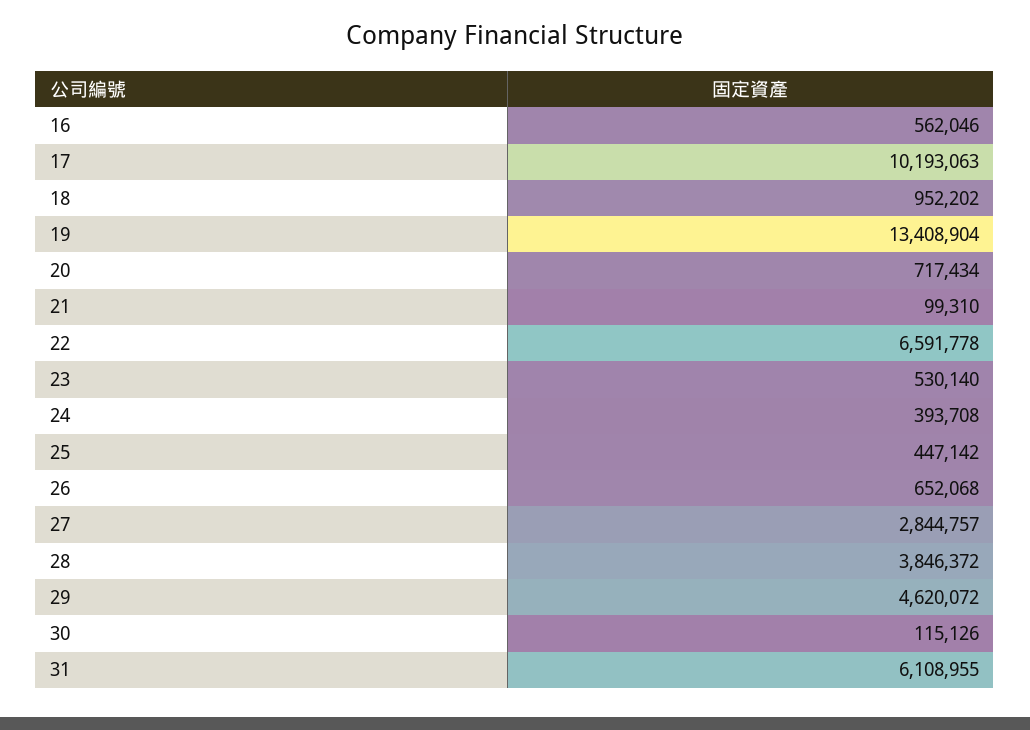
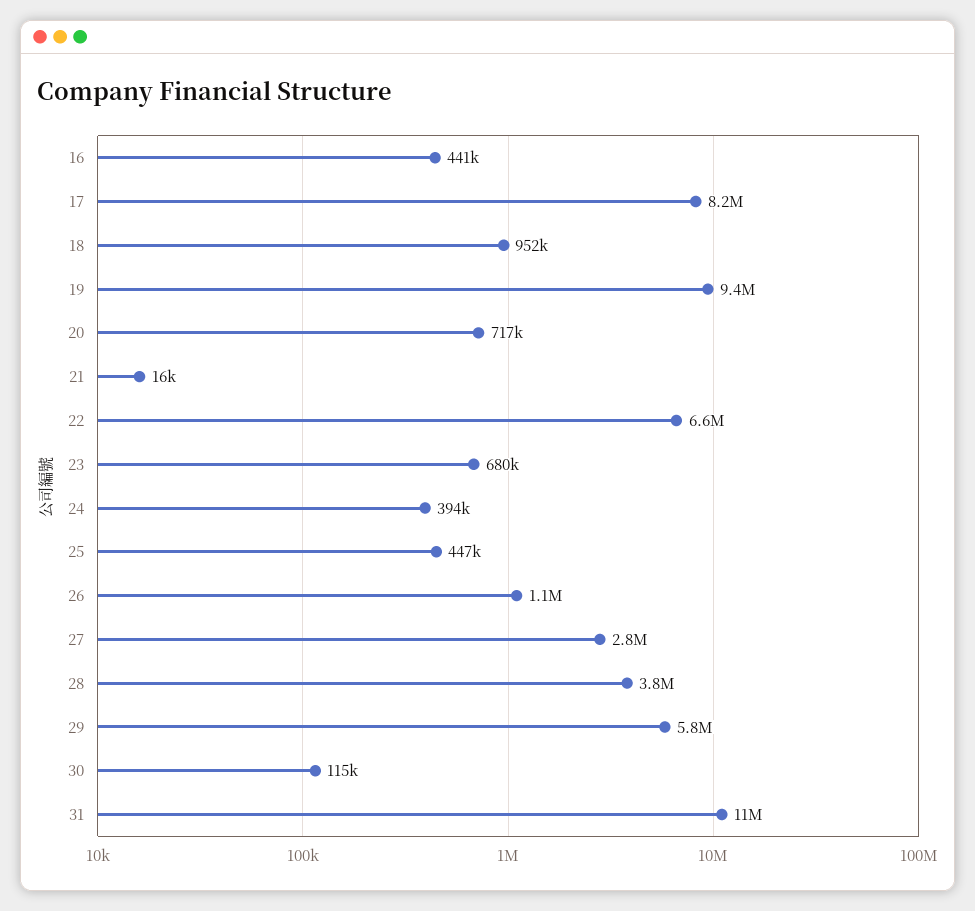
  {
-   "16": 562046,
+   "16": 441000,
-   "17": 10193063,
+   "17": 8200000,
    "18": 952202,
-   "19": 13408904,
+   "19": 9400000,
    "20": 717434,
-   "21": 99310,
+   "21": 16000,
    "22": 6591778,
-   "23": 530140,
+   "23": 680000,
    "24": 393708,
    "25": 447142,
-   "26": 652068,
+   "26": 1100000,
    "27": 2844757,
    "28": 3846372,
-   "29": 4620072,
+   "29": 5800000,
    "30": 115126,
-   "31": 6108955
+   "31": 11000000
  }

